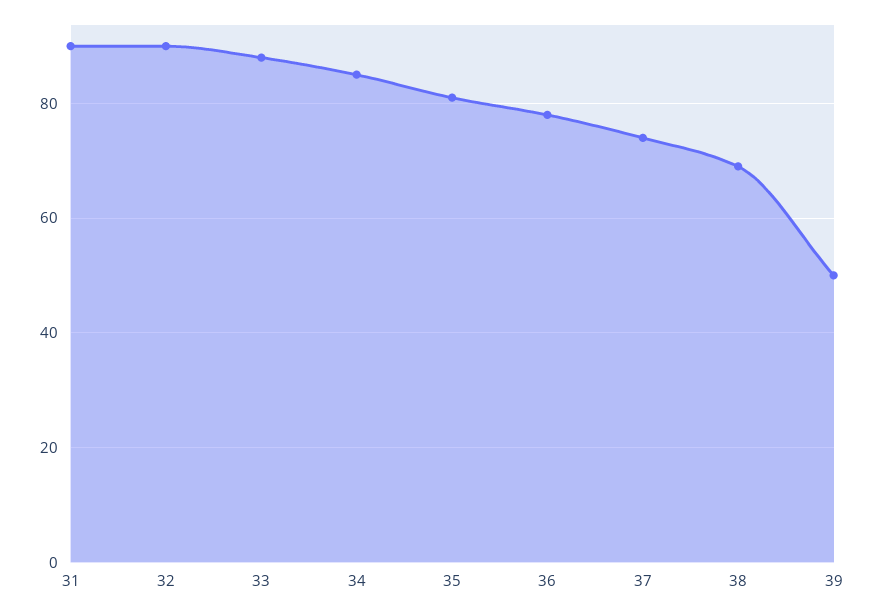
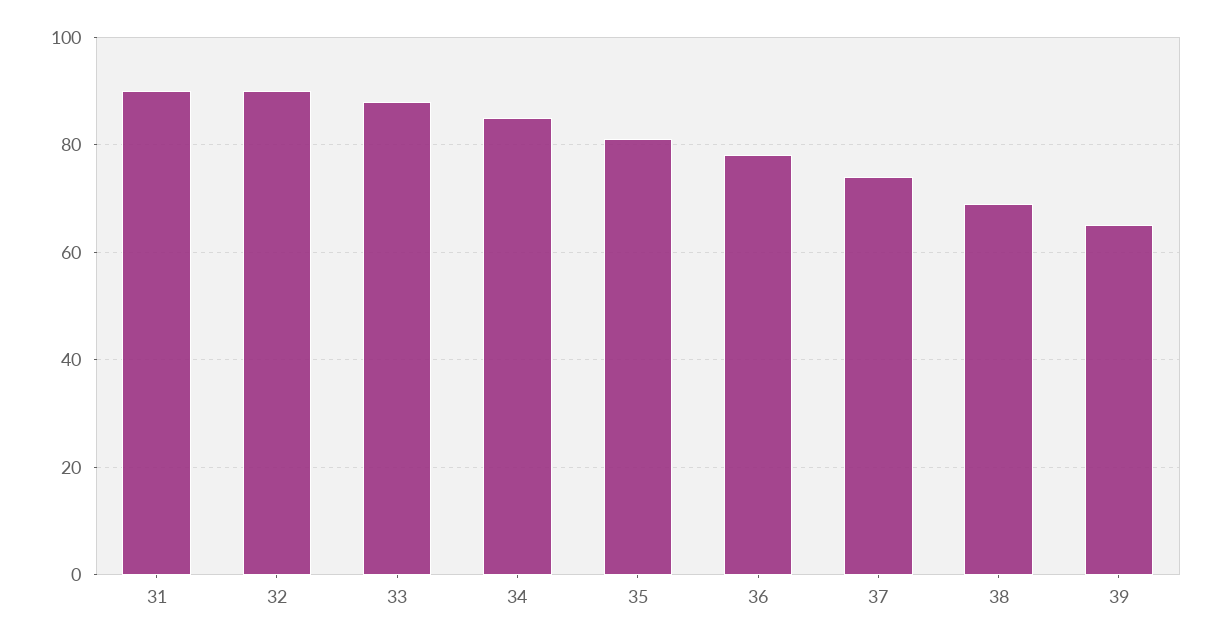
  {
    "31": 90,
    "32": 90,
    "33": 90,
    "34": 85,
    "35": 80,
    "36": 80,
    "37": 75,
    "38": 70,
-   "39": 50
+   "39": 65
  }

